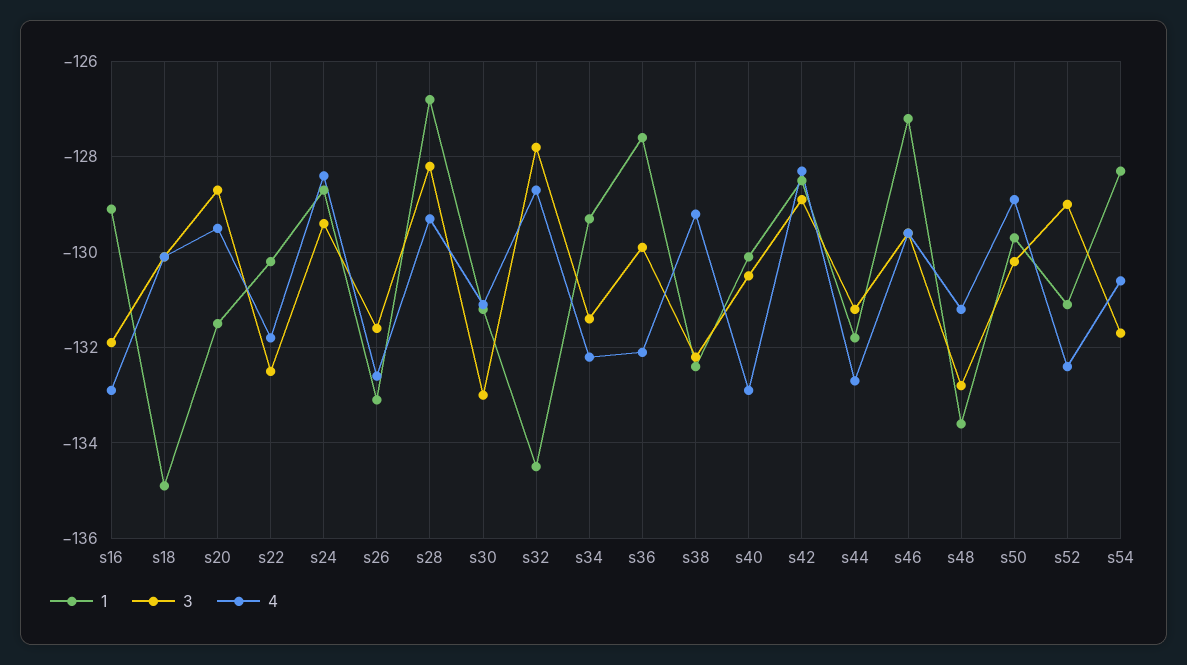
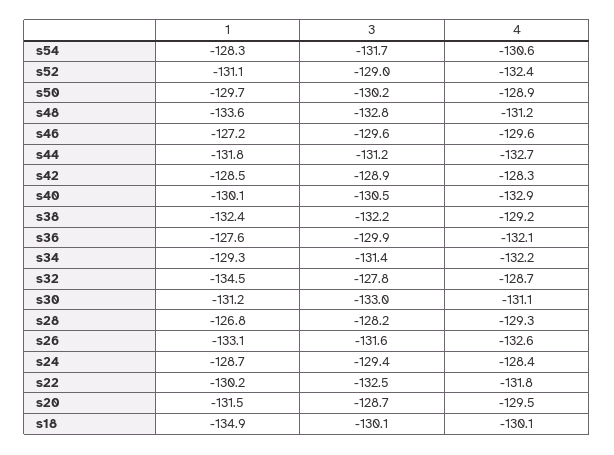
  {
    "1": {
-     "s16": -129,
      "s18": -134.9,
      "s20": -131.5,
      "s22": -130.2,
      "s24": -128.7,
      "s26": -133.1,
      "s28": -126.8,
      "s30": -131.2,
      "s32": -134.5,
      "s34": -129.3,
      "s36": -127.6,
      "s38": -132.4,
      "s40": -130.1,
      "s42": -128.5,
      "s44": -131.8,
      "s46": -127.2,
      "s48": -133.6,
      "s50": -129.7,
      "s52": -131.1,
      "s54": -128.3
    },
    "3": {
-     "s16": -132,
      "s18": -130.1,
      "s20": -128.7,
      "s22": -132.5,
      "s24": -129.4,
      "s26": -131.6,
      "s28": -128.2,
      "s30": -133,
      "s32": -127.8,
      "s34": -131.4,
      "s36": -129.9,
      "s38": -132.2,
      "s40": -130.5,
      "s42": -128.9,
      "s44": -131.2,
      "s46": -129.6,
      "s48": -132.8,
      "s50": -130.2,
      "s52": -129,
      "s54": -131.7
    },
    "4": {
-     "s16": -133,
      "s18": -130.1,
      "s20": -129.5,
      "s22": -131.8,
      "s24": -128.4,
      "s26": -132.6,
      "s28": -129.3,
      "s30": -131.1,
      "s32": -128.7,
      "s34": -132.2,
      "s36": -132.1,
      "s38": -129.2,
      "s40": -132.9,
      "s42": -128.3,
      "s44": -132.7,
      "s46": -129.6,
      "s48": -131.2,
      "s50": -128.9,
      "s52": -132.4,
      "s54": -130.6
    }
  }

